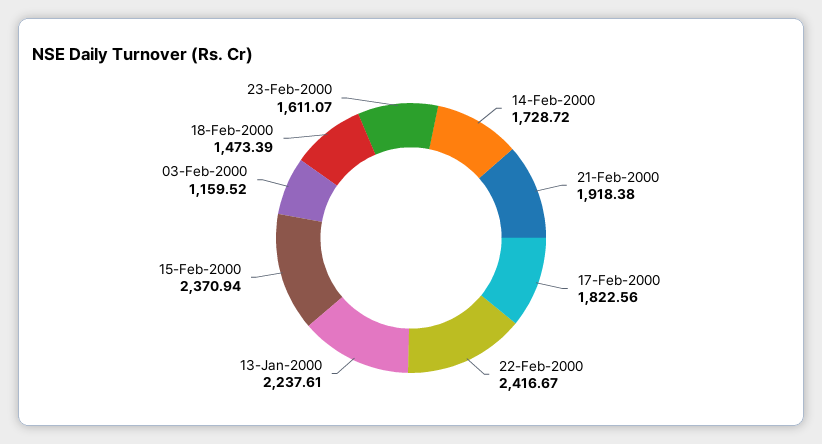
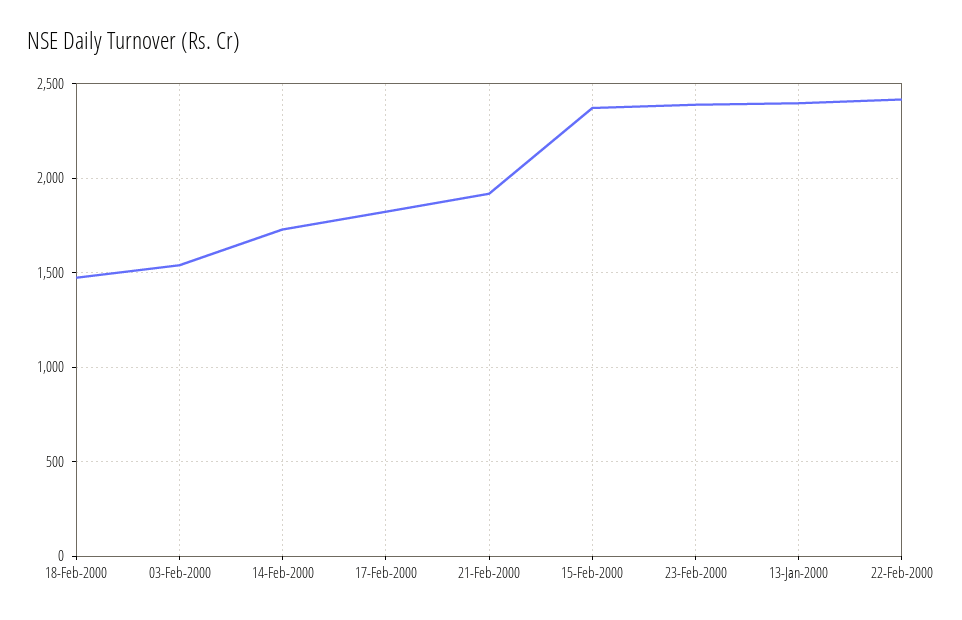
  {
    "14-Feb-2000": 1728.72,
    "21-Feb-2000": 1918.38,
    "17-Feb-2000": 1822.56,
    "22-Feb-2000": 2416.67,
-   "13-Jan-2000": 2237.61,
+   "13-Jan-2000": 2400,
    "15-Feb-2000": 2370.94,
-   "03-Feb-2000": 1159.52,
+   "03-Feb-2000": 1550,
    "18-Feb-2000": 1473.39,
-   "23-Feb-2000": 1611.07
+   "23-Feb-2000": 2400
  }

